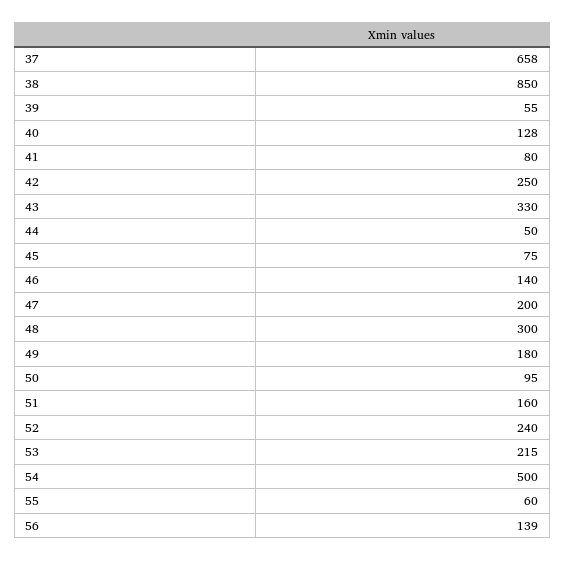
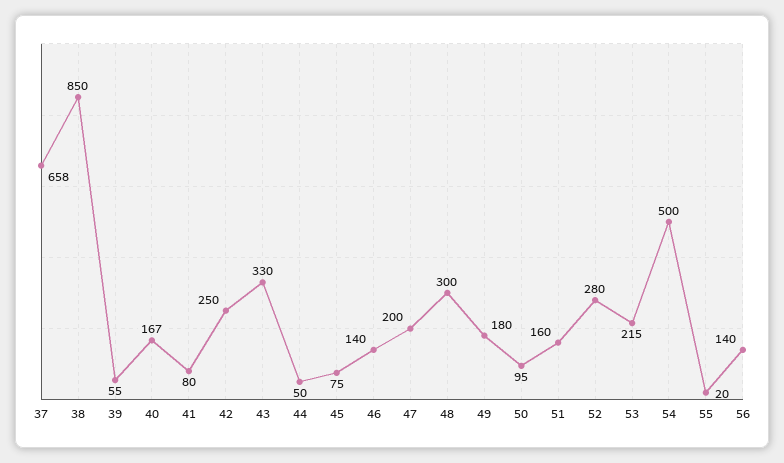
  {
    "37": 658,
    "38": 850,
    "39": 55,
-   "40": 128,
+   "40": 167,
    "41": 80,
    "42": 250,
    "43": 330,
    "44": 50,
    "45": 75,
    "46": 140,
    "47": 200,
    "48": 300,
    "49": 180,
    "50": 95,
    "51": 160,
-   "52": 240,
+   "52": 280,
    "53": 215,
    "54": 500,
-   "55": 60,
+   "55": 20,
-   "56": 139
+   "56": 140
  }

